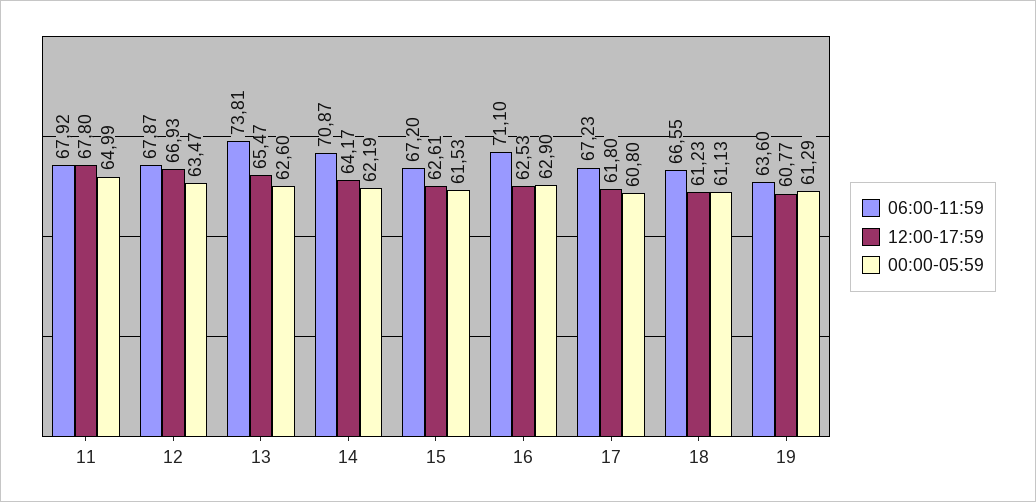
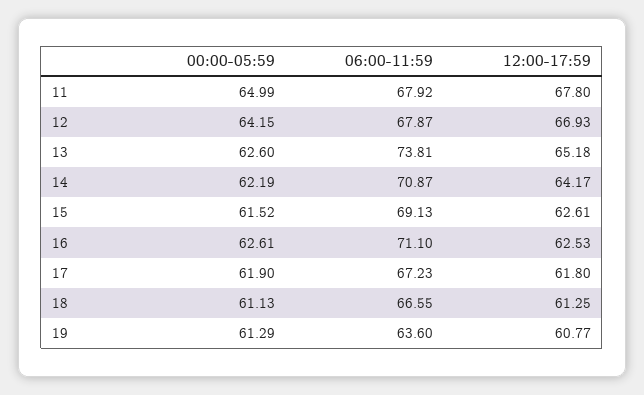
  {
    "06:00-11:59": {
      "11": 67.92,
      "12": 67.87,
      "13": 73.81,
      "14": 70.87,
-     "15": 67.2,
+     "15": 69.13,
      "16": 71.1,
      "17": 67.23,
      "18": 66.55,
      "19": 63.6
    },
    "12:00-17:59": {
      "11": 67.8,
      "12": 66.93,
-     "13": 65.47,
+     "13": 65.18,
      "14": 64.17,
      "15": 62.61,
      "16": 62.53,
      "17": 61.8,
-     "18": 61.23,
+     "18": 61.25,
      "19": 60.77
    },
    "00:00-05:59": {
      "11": 64.99,
-     "12": 63.47,
+     "12": 64.15,
      "13": 62.6,
      "14": 62.19,
-     "15": 61.53,
+     "15": 61.52,
-     "16": 62.9,
+     "16": 62.61,
-     "17": 60.8,
+     "17": 61.9,
      "18": 61.13,
      "19": 61.29
    }
  }

